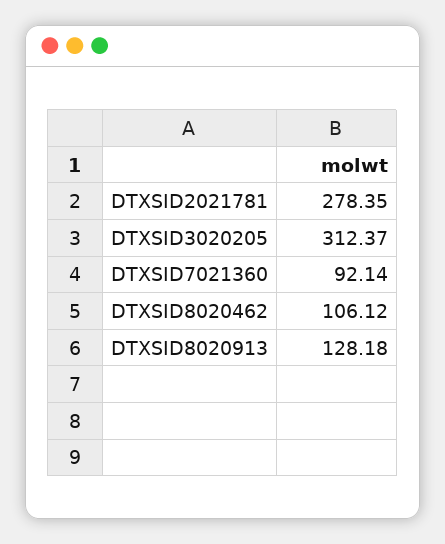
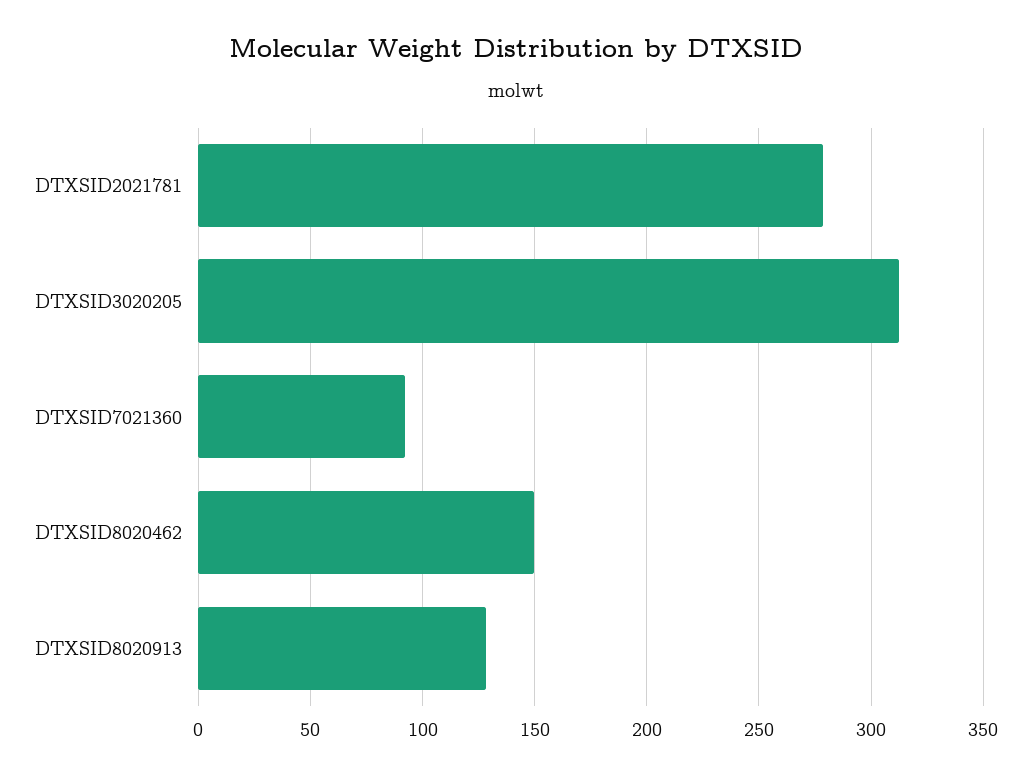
  {
    "DTXSID2021781": 278.35,
    "DTXSID3020205": 312.37,
    "DTXSID7021360": 92.14,
-   "DTXSID8020462": 106.12,
+   "DTXSID8020462": 150,
    "DTXSID8020913": 128.18
  }

